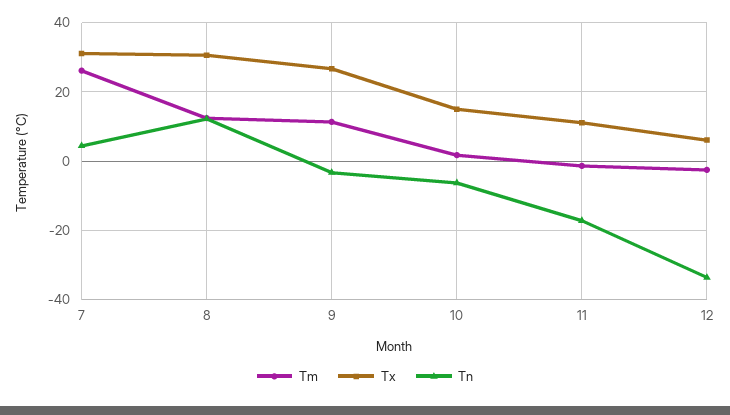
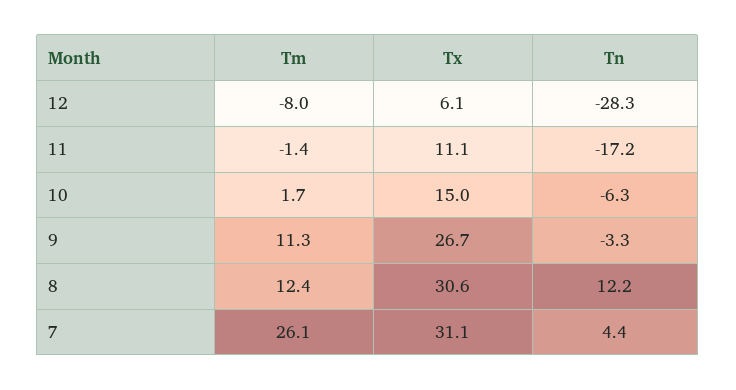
  {
    "Tm": {
      "7": 26.1,
      "8": 12.4,
      "9": 11.3,
      "10": 1.7,
      "11": -1.4,
-     "12": -2
+     "12": -8
    },
    "Tx": {
      "7": 31.1,
      "8": 30.6,
      "9": 26.7,
      "10": 15,
      "11": 11.1,
      "12": 6.1
    },
    "Tn": {
      "7": 4.4,
      "8": 12.2,
      "9": -3.3,
      "10": -6.3,
      "11": -17.2,
-     "12": -34
+     "12": -28.3
    }
  }

